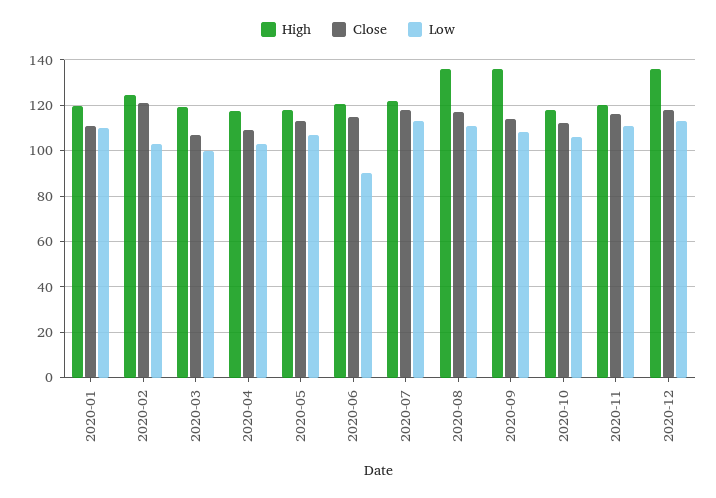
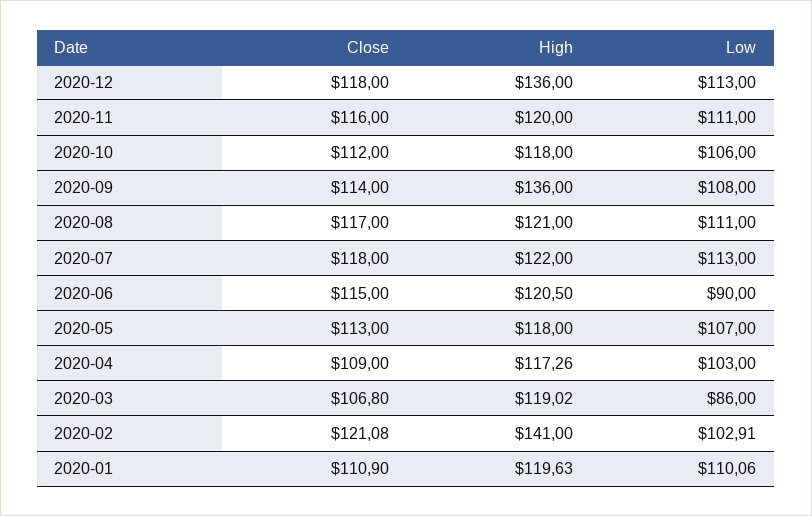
  {
    "High": {
      "2020-01": 119.63,
-     "2020-02": 125,
+     "2020-02": 141,
      "2020-03": 119.02,
      "2020-04": 117.26,
      "2020-05": 118,
      "2020-06": 120.5,
      "2020-07": 122,
-     "2020-08": 135,
+     "2020-08": 121,
      "2020-09": 136,
      "2020-10": 118,
      "2020-11": 120,
      "2020-12": 136
    },
    "Close": {
      "2020-01": 110.9,
      "2020-02": 121.08,
      "2020-03": 106.8,
      "2020-04": 109,
      "2020-05": 113,
      "2020-06": 115,
      "2020-07": 118,
      "2020-08": 117,
      "2020-09": 114,
      "2020-10": 112,
      "2020-11": 116,
      "2020-12": 118
    },
    "Low": {
      "2020-01": 110.06,
      "2020-02": 102.91,
-     "2020-03": 100,
+     "2020-03": 86,
      "2020-04": 103,
      "2020-05": 107,
      "2020-06": 90,
      "2020-07": 113,
      "2020-08": 111,
      "2020-09": 108,
      "2020-10": 106,
      "2020-11": 111,
      "2020-12": 113
    }
  }

